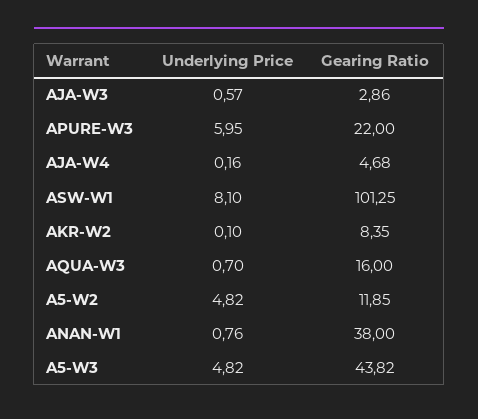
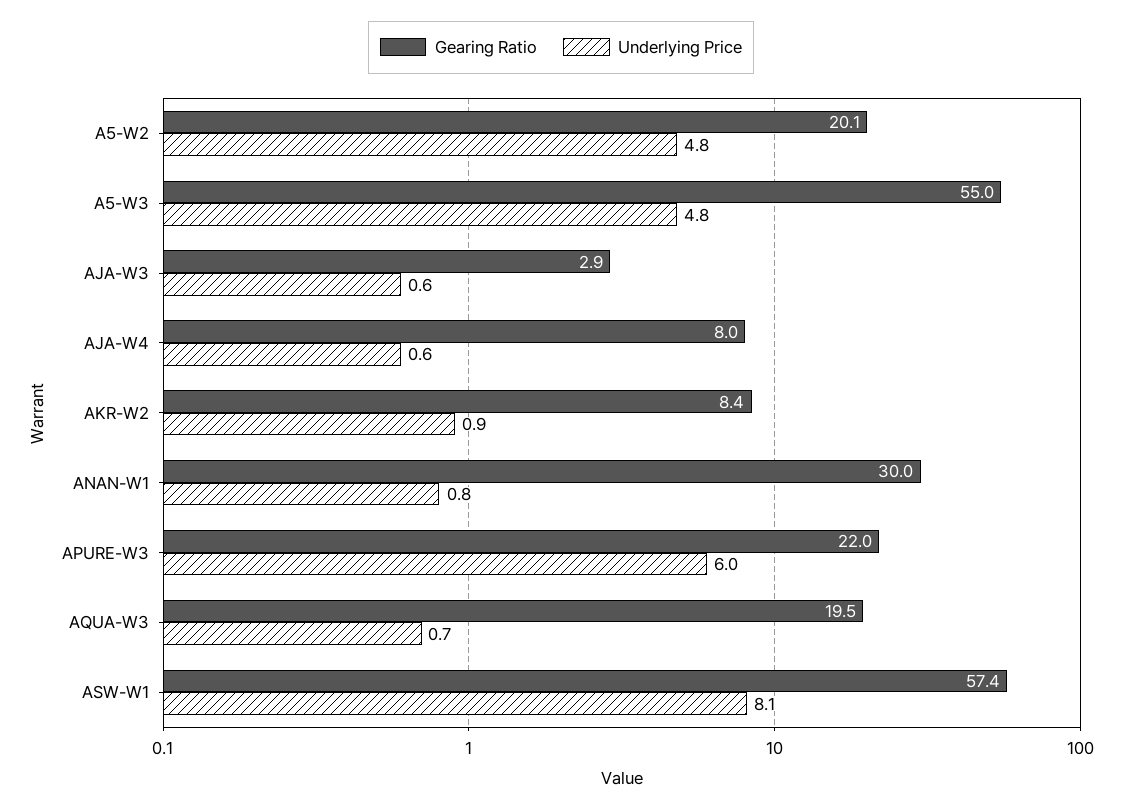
  {
    "Underlying Price": {
      "AJA-W3": 0.57,
      "APURE-W3": 5.95,
-     "AJA-W4": 0.16,
+     "AJA-W4": 0.6,
      "ASW-W1": 8.1,
-     "AKR-W2": 0.1,
+     "AKR-W2": 0.9,
      "AQUA-W3": 0.7,
      "A5-W2": 4.82,
      "ANAN-W1": 0.76,
      "A5-W3": 4.82
    },
    "Gearing Ratio": {
      "AJA-W3": 2.86,
      "APURE-W3": 22,
-     "AJA-W4": 4.68,
+     "AJA-W4": 8,
-     "ASW-W1": 101.25,
+     "ASW-W1": 57.4,
      "AKR-W2": 8.35,
-     "AQUA-W3": 16,
+     "AQUA-W3": 19.5,
-     "A5-W2": 11.85,
+     "A5-W2": 20.1,
-     "ANAN-W1": 38,
+     "ANAN-W1": 30,
-     "A5-W3": 43.82
+     "A5-W3": 55
    }
  }

